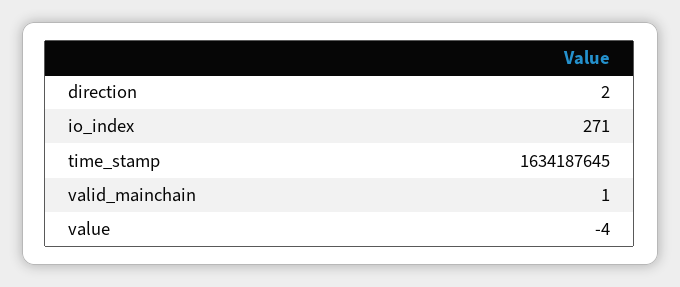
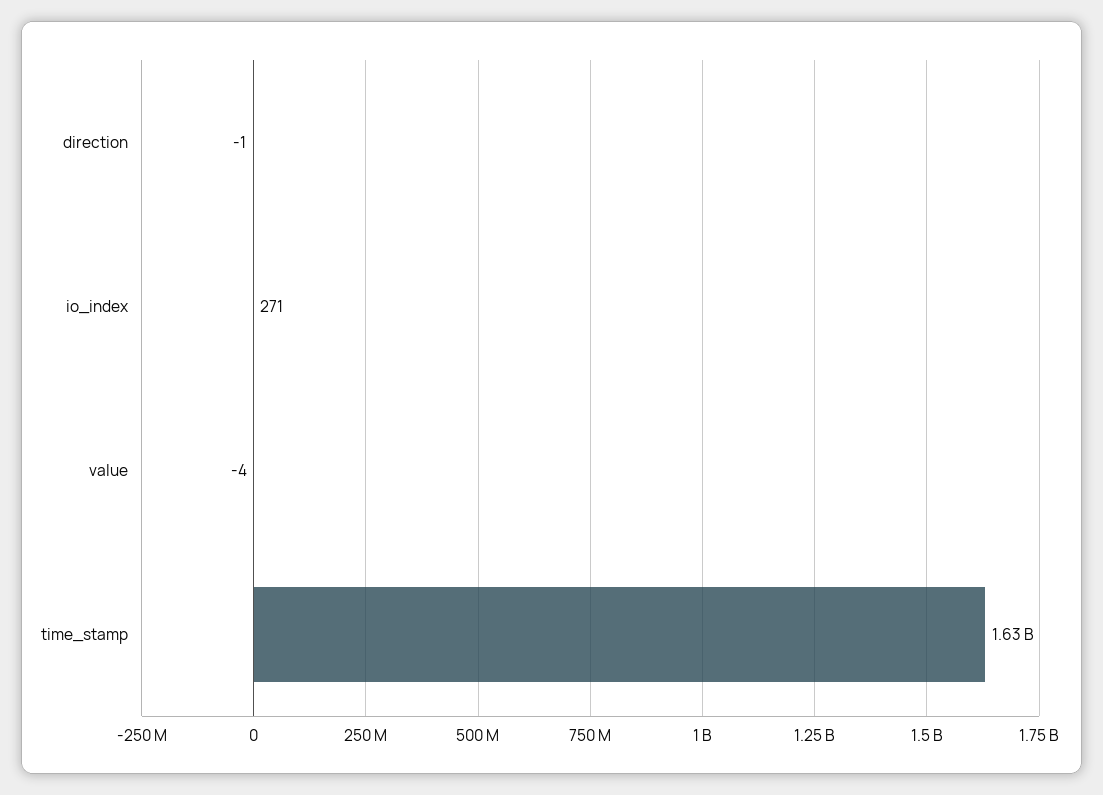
  {
-   "direction": 2,
+   "direction": -1,
    "io_index": 271,
    "time_stamp": 1634187645,
-   "valid_mainchain": 1,
    "value": -4
  }

